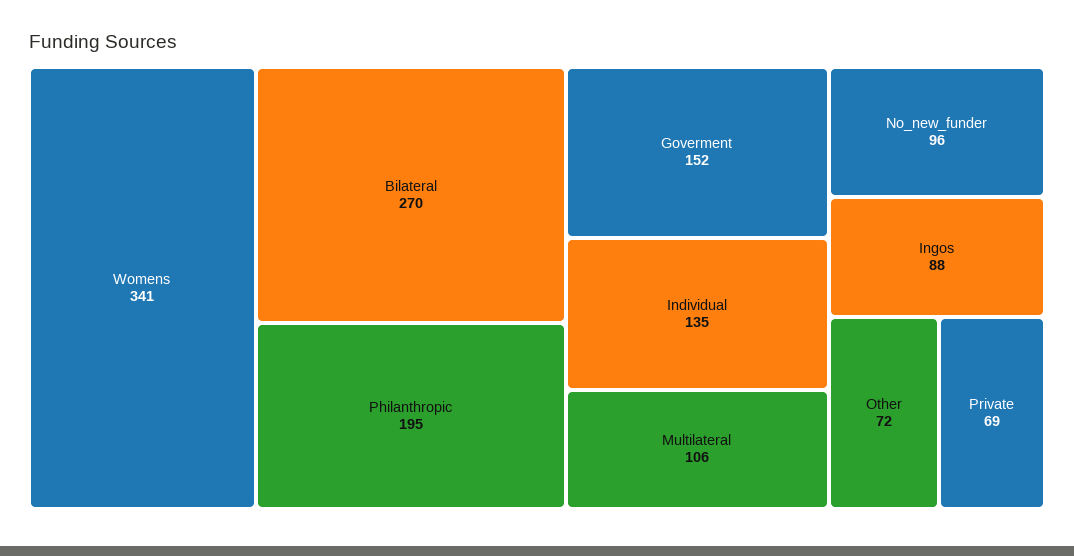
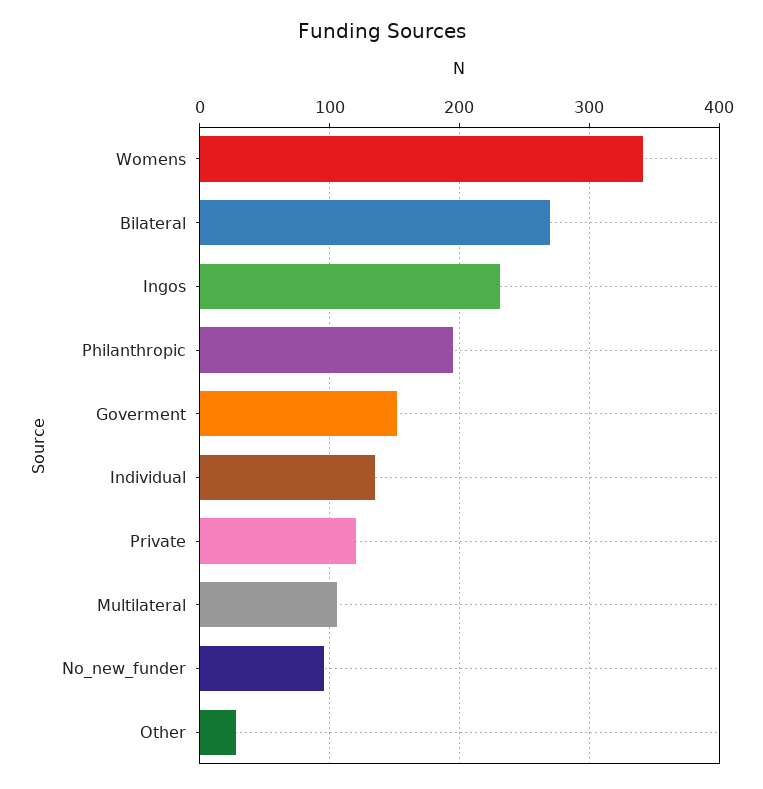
  {
    "Womens": 341,
    "Bilateral": 270,
    "Philanthropic": 195,
    "Goverment": 152,
    "Individual": 135,
    "Multilateral": 106,
    "No_new_funder": 96,
-   "Ingos": 88,
+   "Ingos": 230,
-   "Other": 72,
+   "Other": 30,
-   "Private": 69
+   "Private": 120
  }

